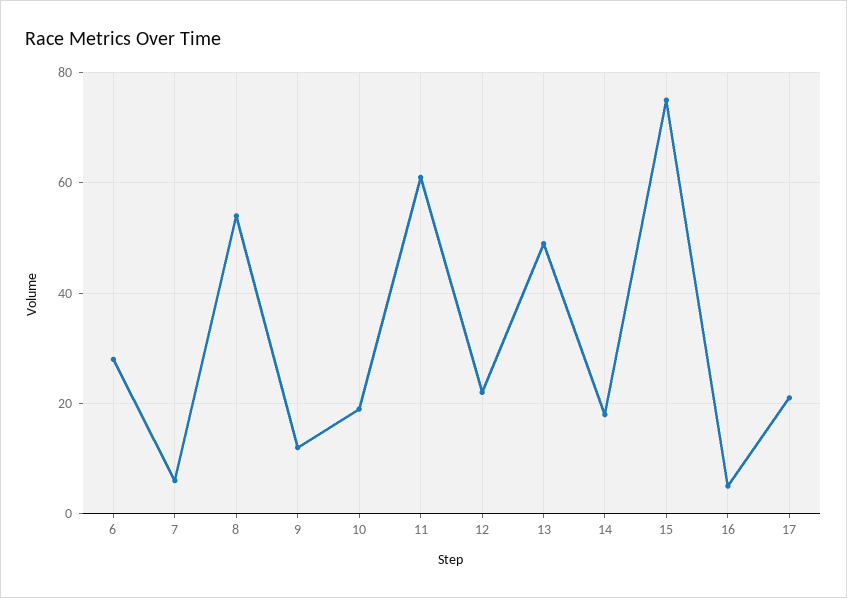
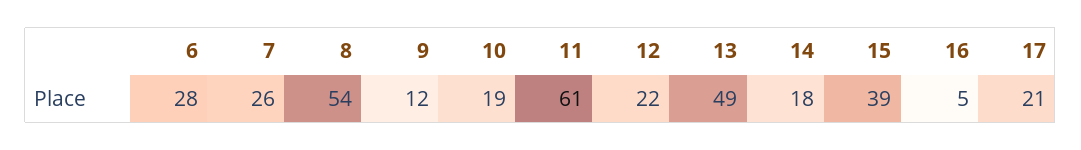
  {
    "6": 28,
-   "7": 5,
+   "7": 26,
    "8": 54,
    "9": 12,
    "10": 19,
    "11": 61,
    "12": 22,
    "13": 49,
    "14": 18,
-   "15": 75,
+   "15": 39,
    "16": 5,
    "17": 21
  }

